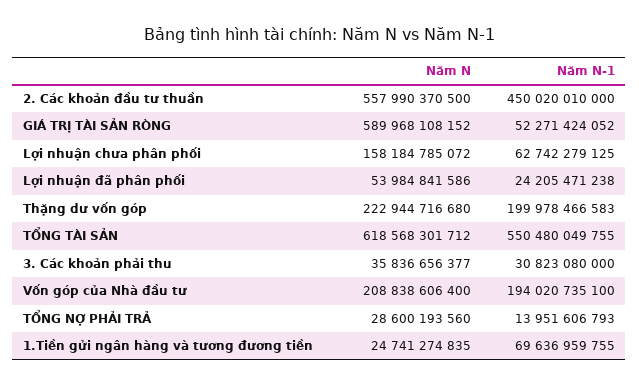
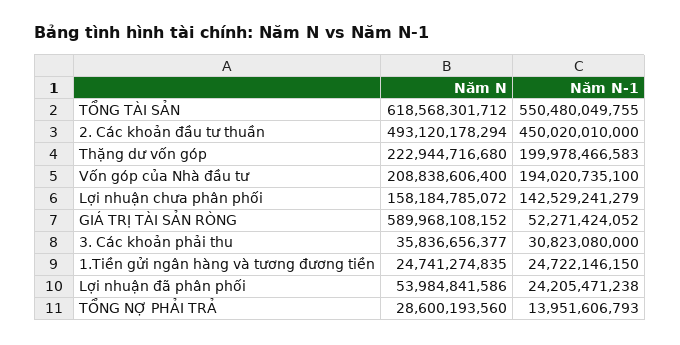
  {
    "Năm N": {
-     "2. Các khoản đầu tư thuần": 557990370500,
+     "2. Các khoản đầu tư thuần": 493120178294,
      "GIÁ TRỊ TÀI SẢN RÒNG": 589968108152,
      "Lợi nhuận chưa phân phối": 158184785072,
      "Lợi nhuận đã phân phối": 53984841586,
      "Thặng dư vốn góp": 222944716680,
      "TỔNG TÀI SẢN": 618568301712,
      "3. Các khoản phải thu": 35836656377,
      "Vốn góp của Nhà đầu tư": 208838606400,
      "TỔNG NỢ PHẢI TRẢ": 28600193560,
      "1.Tiền gửi ngân hàng và tương đương tiền": 24741274835
    },
    "Năm N-1": {
      "2. Các khoản đầu tư thuần": 450020010000,
      "GIÁ TRỊ TÀI SẢN RÒNG": 52271424052,
-     "Lợi nhuận chưa phân phối": 62742279125,
+     "Lợi nhuận chưa phân phối": 142529241279,
      "Lợi nhuận đã phân phối": 24205471238,
      "Thặng dư vốn góp": 199978466583,
      "TỔNG TÀI SẢN": 550480049755,
      "3. Các khoản phải thu": 30823080000,
      "Vốn góp của Nhà đầu tư": 194020735100,
      "TỔNG NỢ PHẢI TRẢ": 13951606793,
-     "1.Tiền gửi ngân hàng và tương đương tiền": 69636959755
+     "1.Tiền gửi ngân hàng và tương đương tiền": 24722146150
    }
  }

